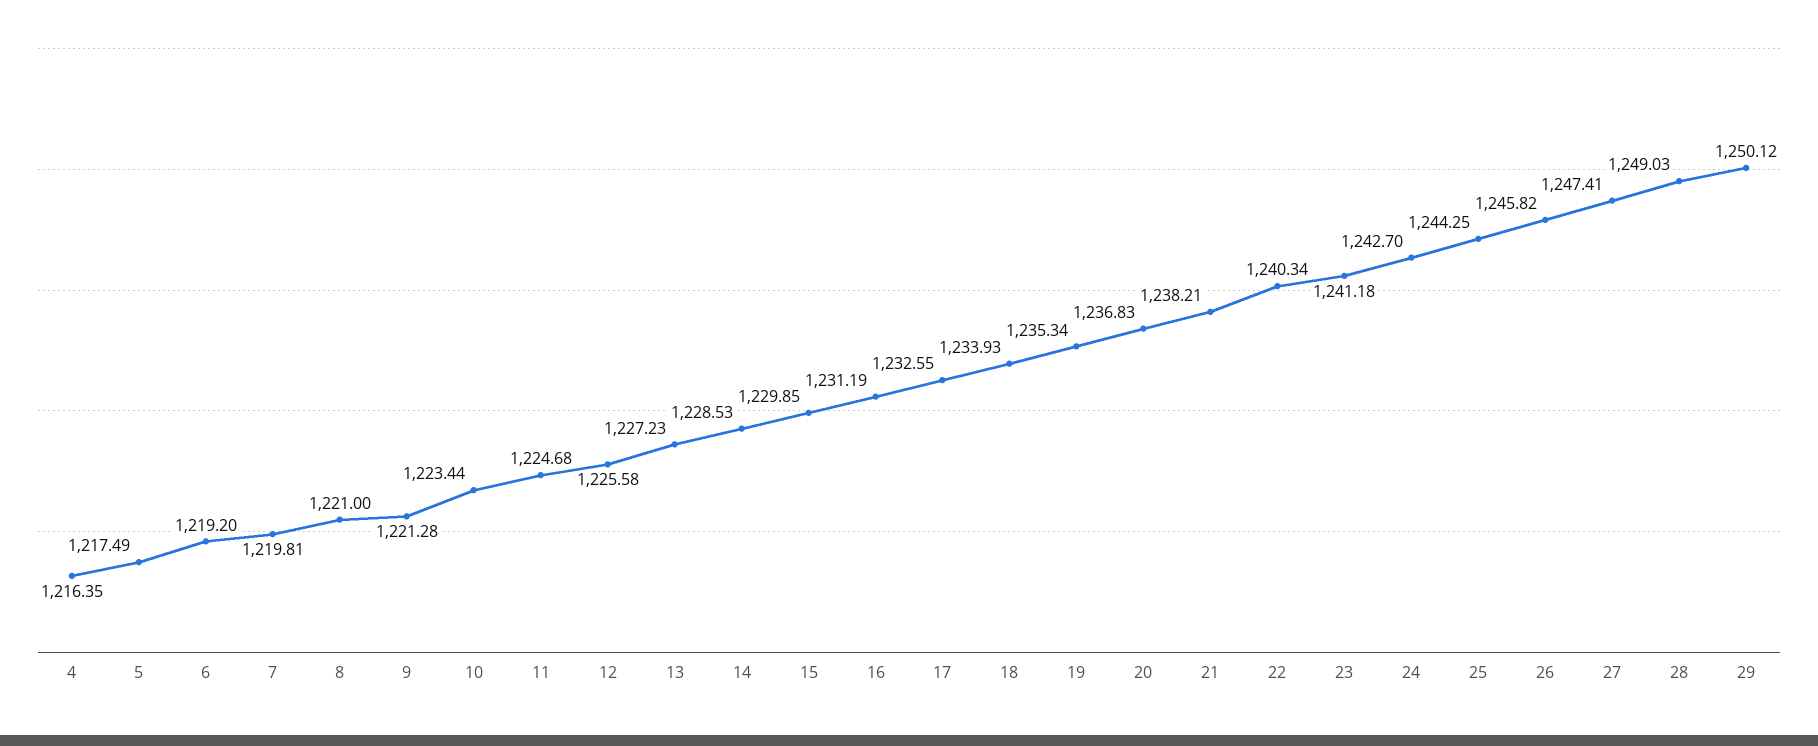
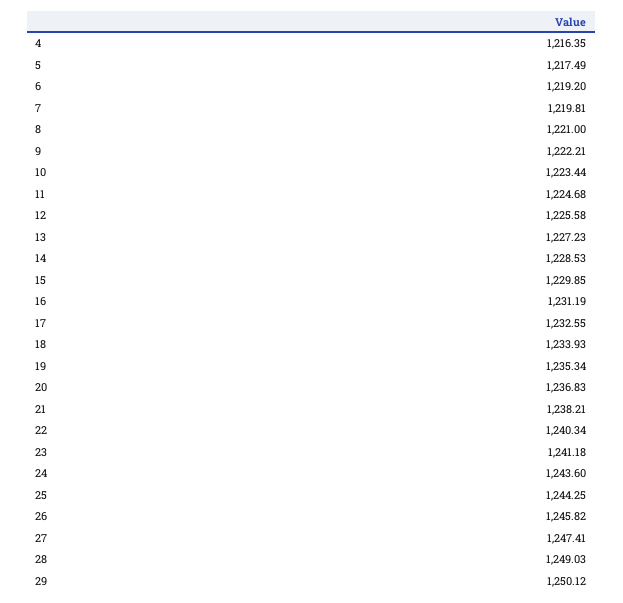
  {
    "4": 1216.35,
    "5": 1217.49,
    "6": 1219.2,
    "7": 1219.81,
    "8": 1221,
-   "9": 1221.28,
+   "9": 1222.21,
    "10": 1223.44,
    "11": 1224.68,
    "12": 1225.58,
    "13": 1227.23,
    "14": 1228.53,
    "15": 1229.85,
    "16": 1231.19,
    "17": 1232.55,
    "18": 1233.93,
    "19": 1235.34,
    "20": 1236.83,
    "21": 1238.21,
    "22": 1240.34,
    "23": 1241.18,
-   "24": 1242.7,
+   "24": 1243.6,
    "25": 1244.25,
    "26": 1245.82,
    "27": 1247.41,
    "28": 1249.03,
    "29": 1250.12
  }

